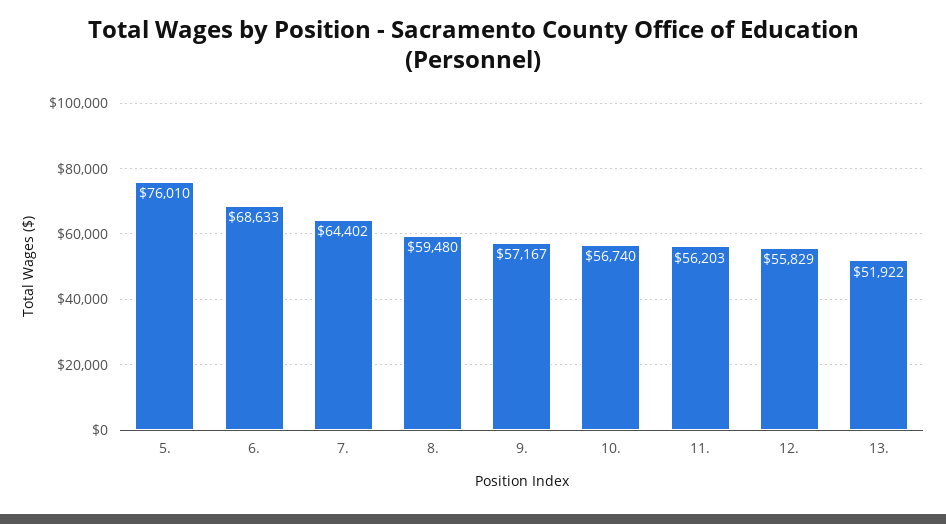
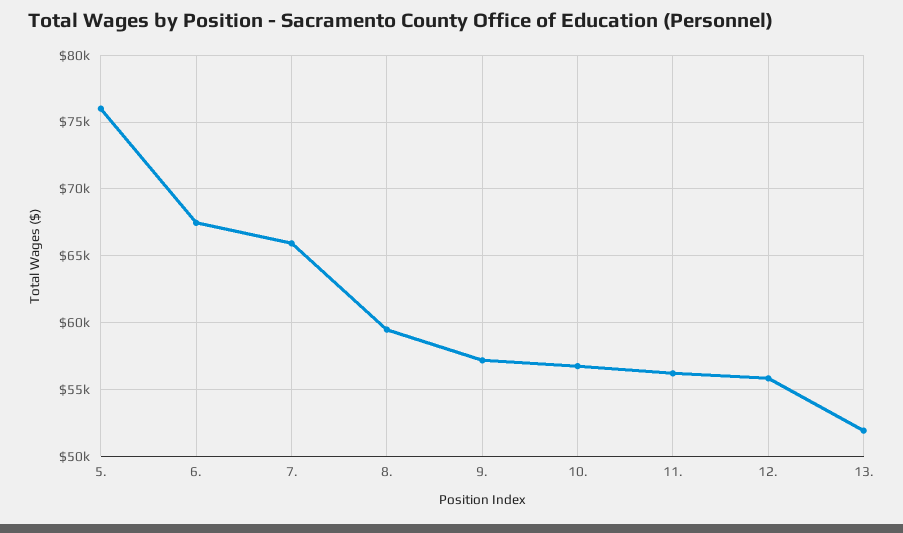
  {
    "5.": 76010,
-   "6.": 68633,
+   "6.": 67500,
-   "7.": 64402,
+   "7.": 66000,
    "8.": 59480,
    "9.": 57167,
    "10.": 56740,
    "11.": 56203,
    "12.": 55829,
    "13.": 51922
  }

